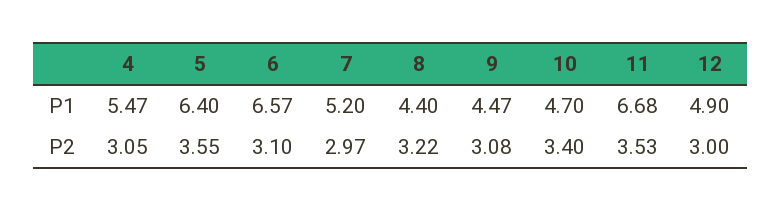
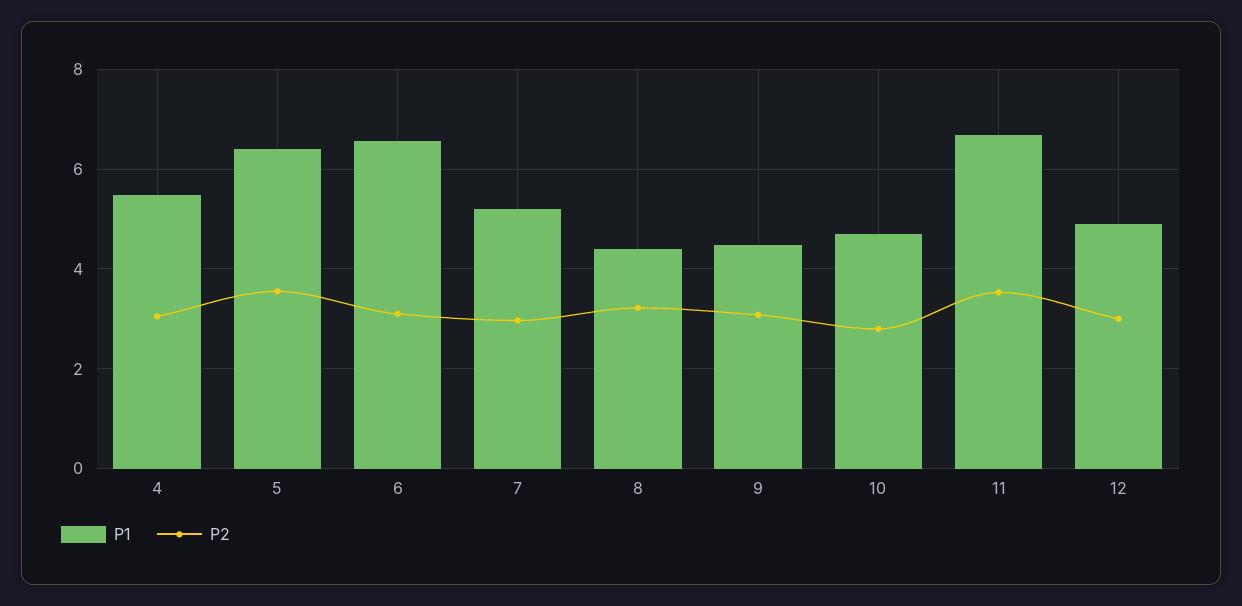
  {
    "P1": {
      "4": 5.47,
      "5": 6.4,
      "6": 6.57,
      "7": 5.2,
      "8": 4.4,
      "9": 4.47,
      "10": 4.7,
      "11": 6.68,
      "12": 4.9
    },
    "P2": {
      "4": 3.05,
      "5": 3.55,
      "6": 3.1,
      "7": 2.97,
      "8": 3.22,
      "9": 3.08,
-     "10": 3.4,
+     "10": 2.8,
      "11": 3.53,
      "12": 3
    }
  }

